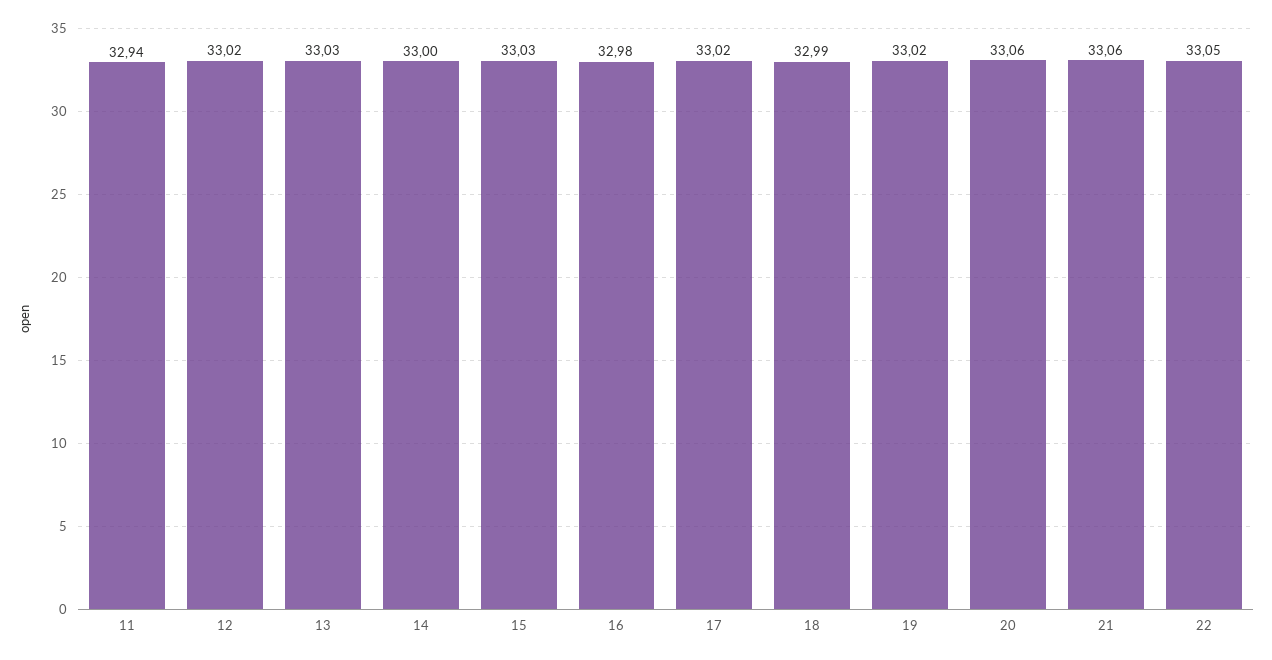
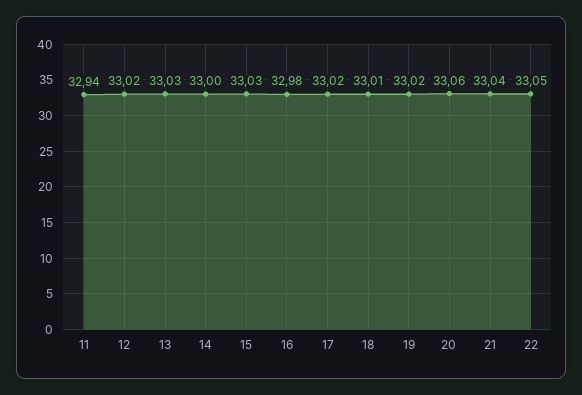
  {
    "11": 32.94,
    "12": 33.02,
    "13": 33.03,
    "14": 33,
    "15": 33.03,
    "16": 32.98,
    "17": 33.02,
-   "18": 32.99,
+   "18": 33.01,
    "19": 33.02,
    "20": 33.06,
-   "21": 33.06,
+   "21": 33.04,
    "22": 33.05
  }

